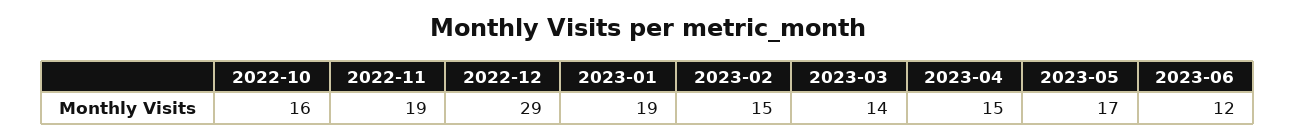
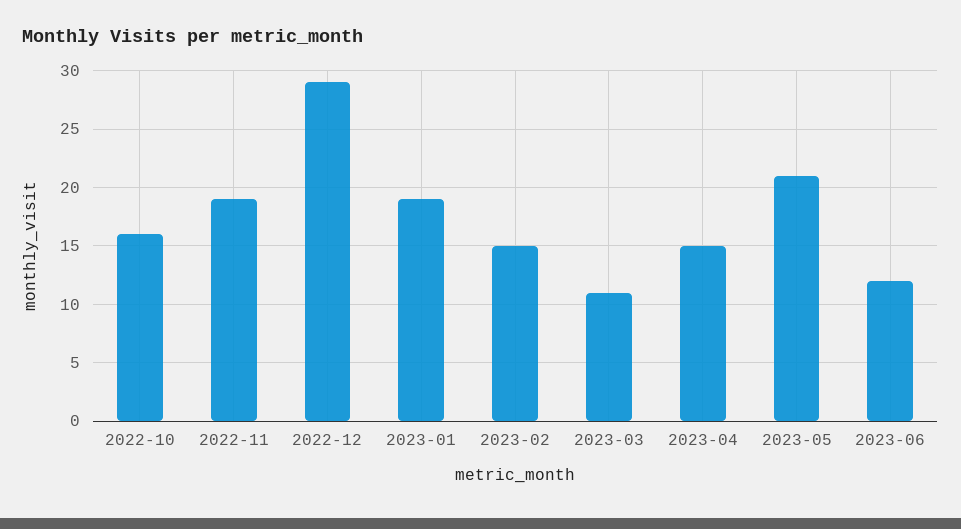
  {
    "2022-10": 16,
    "2022-11": 19,
    "2022-12": 29,
    "2023-01": 19,
    "2023-02": 15,
-   "2023-03": 14,
+   "2023-03": 11,
    "2023-04": 15,
-   "2023-05": 17,
+   "2023-05": 21,
    "2023-06": 12
  }

